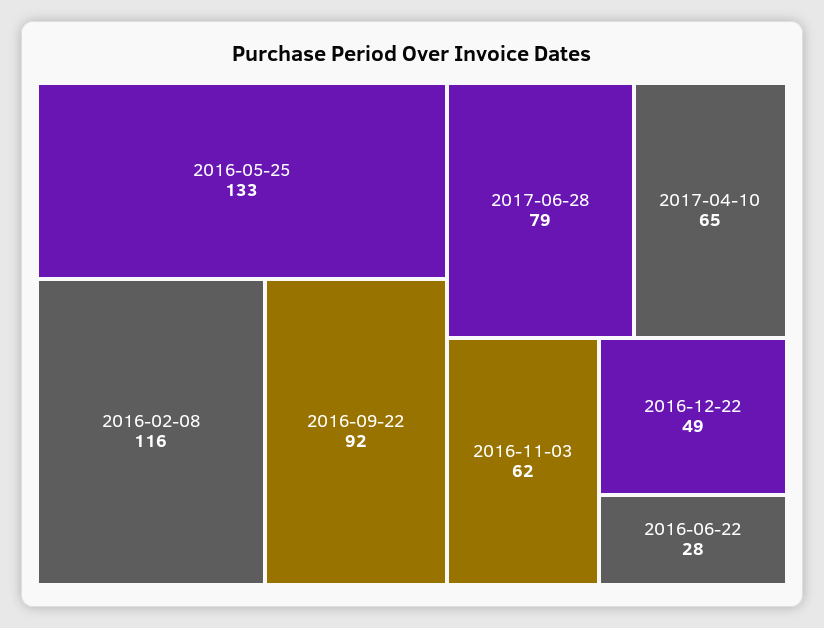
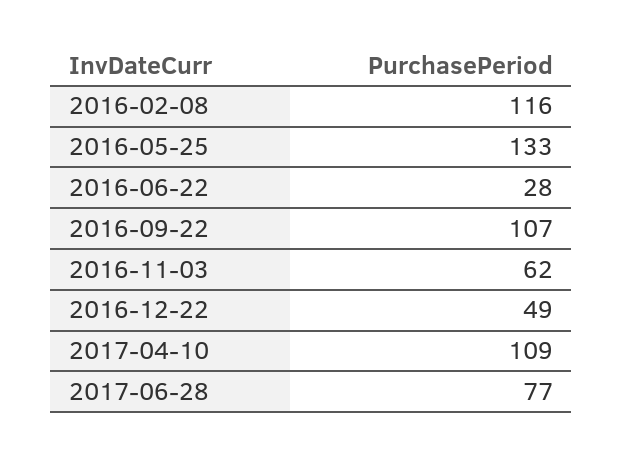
  {
    "2016-05-25": 133,
    "2016-02-08": 116,
-   "2016-09-22": 92,
+   "2016-09-22": 107,
-   "2017-06-28": 79,
+   "2017-06-28": 77,
-   "2017-04-10": 65,
+   "2017-04-10": 109,
    "2016-11-03": 62,
    "2016-12-22": 49,
    "2016-06-22": 28
  }

